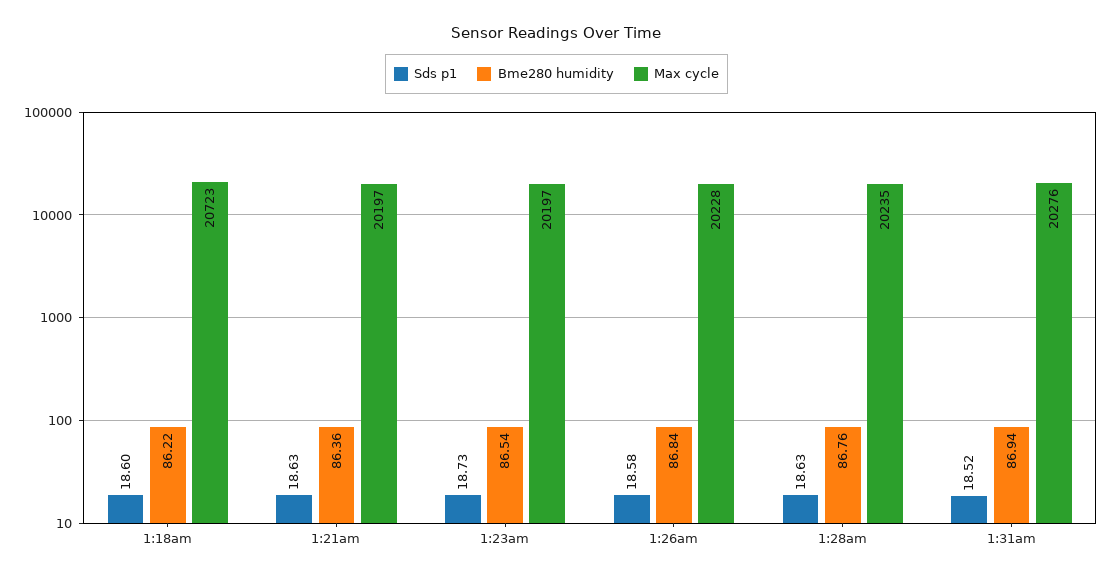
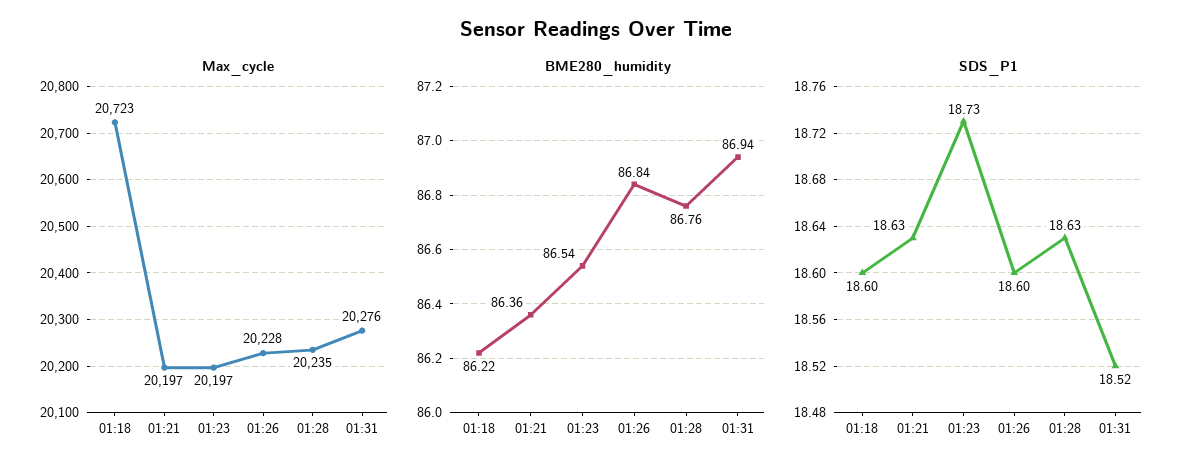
  {
    "Sds p1": {
      "1:18am": 18.6,
      "1:21am": 18.63,
      "1:23am": 18.73,
-     "1:26am": 18.58,
+     "1:26am": 18.6,
      "1:28am": 18.63,
      "1:31am": 18.52
    },
    "Bme280 humidity": {
      "1:18am": 86.22,
      "1:21am": 86.36,
      "1:23am": 86.54,
      "1:26am": 86.84,
      "1:28am": 86.76,
      "1:31am": 86.94
    },
    "Max cycle": {
      "1:18am": 20723,
      "1:21am": 20197,
      "1:23am": 20197,
      "1:26am": 20228,
      "1:28am": 20235,
      "1:31am": 20276
    }
  }

